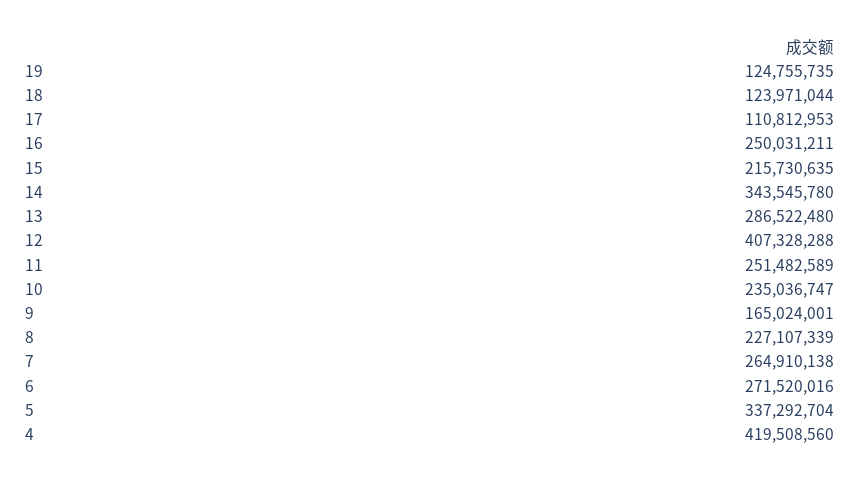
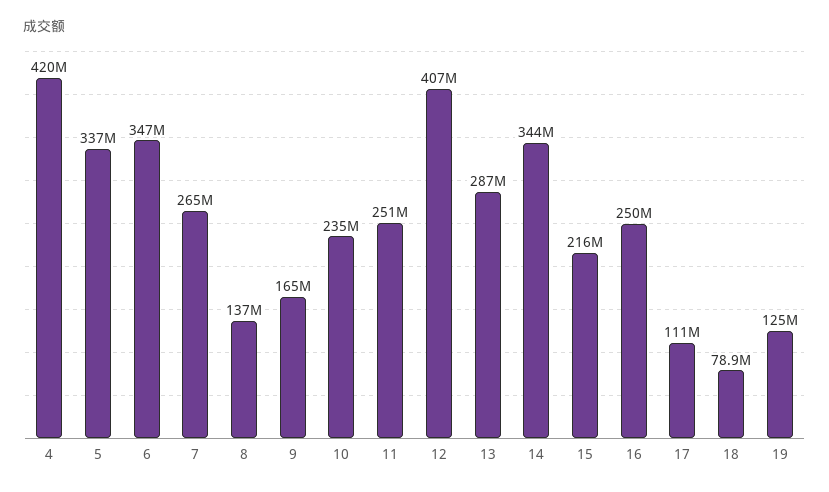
  {
    "19": 124755735,
-   "18": 123971044,
+   "18": 78900000,
    "17": 110812953,
    "16": 250031211,
    "15": 215730635,
    "14": 343545780,
    "13": 286522480,
    "12": 407328288,
    "11": 251482589,
    "10": 235036747,
    "9": 165024001,
-   "8": 227107339,
+   "8": 137000000,
    "7": 264910138,
-   "6": 271520016,
+   "6": 347000000,
    "5": 337292704,
    "4": 419508560
  }

